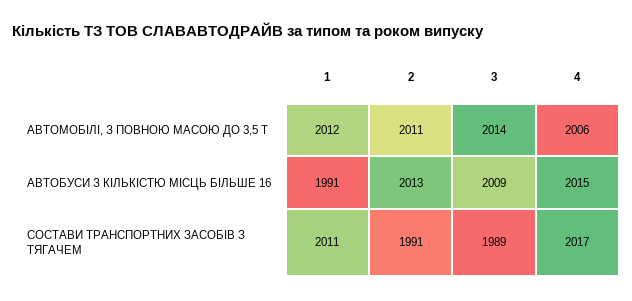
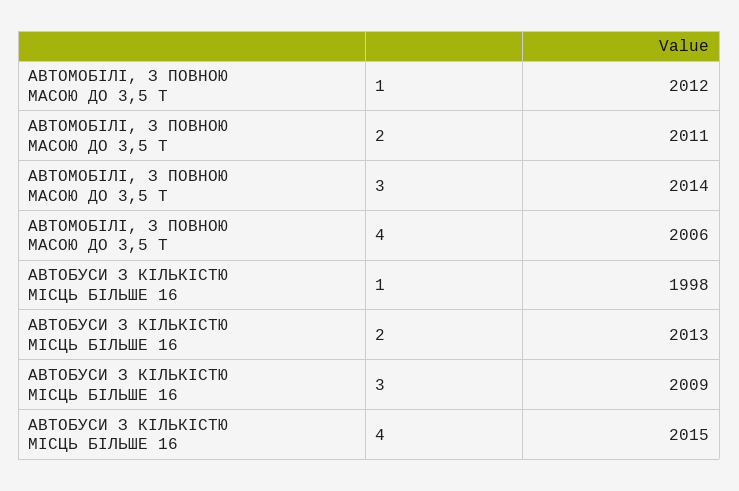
  {
    "1": {
      "АВТОМОБІЛІ, З ПОВНОЮ МАСОЮ ДО 3,5 Т": 2012,
-     "АВТОБУСИ З КІЛЬКІСТЮ МІСЦЬ БІЛЬШЕ 16": 1991,
+     "АВТОБУСИ З КІЛЬКІСТЮ МІСЦЬ БІЛЬШЕ 16": 1998
-     "СОСТАВИ ТРАНСПОРТНИХ ЗАСОБІВ З ТЯГАЧЕМ": 2011
    },
    "2": {
      "АВТОМОБІЛІ, З ПОВНОЮ МАСОЮ ДО 3,5 Т": 2011,
-     "АВТОБУСИ З КІЛЬКІСТЮ МІСЦЬ БІЛЬШЕ 16": 2013,
+     "АВТОБУСИ З КІЛЬКІСТЮ МІСЦЬ БІЛЬШЕ 16": 2013
-     "СОСТАВИ ТРАНСПОРТНИХ ЗАСОБІВ З ТЯГАЧЕМ": 1991
    },
    "3": {
      "АВТОМОБІЛІ, З ПОВНОЮ МАСОЮ ДО 3,5 Т": 2014,
-     "АВТОБУСИ З КІЛЬКІСТЮ МІСЦЬ БІЛЬШЕ 16": 2009,
+     "АВТОБУСИ З КІЛЬКІСТЮ МІСЦЬ БІЛЬШЕ 16": 2009
-     "СОСТАВИ ТРАНСПОРТНИХ ЗАСОБІВ З ТЯГАЧЕМ": 1989
    },
    "4": {
      "АВТОМОБІЛІ, З ПОВНОЮ МАСОЮ ДО 3,5 Т": 2006,
-     "АВТОБУСИ З КІЛЬКІСТЮ МІСЦЬ БІЛЬШЕ 16": 2015,
+     "АВТОБУСИ З КІЛЬКІСТЮ МІСЦЬ БІЛЬШЕ 16": 2015
-     "СОСТАВИ ТРАНСПОРТНИХ ЗАСОБІВ З ТЯГАЧЕМ": 2017
    }
  }

